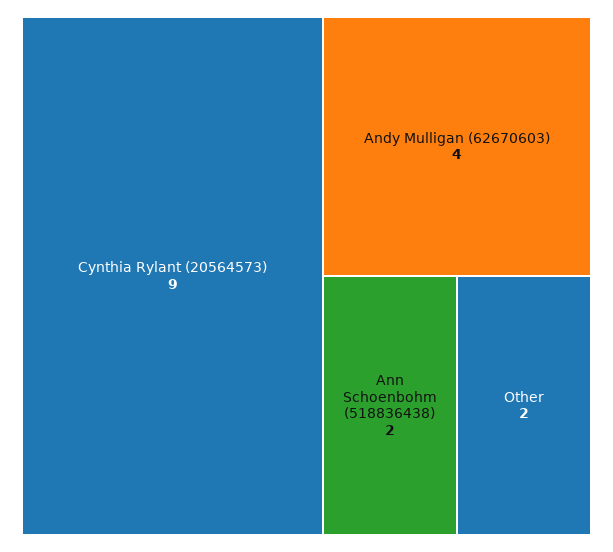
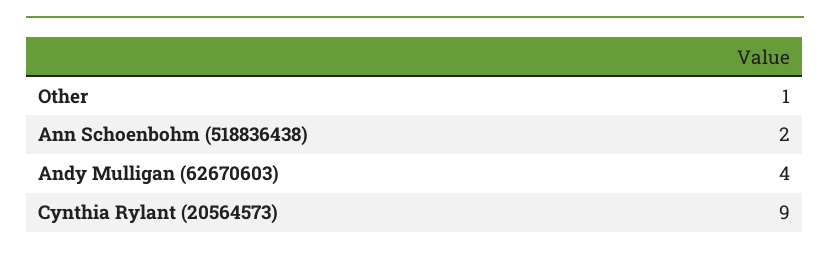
  {
    "Cynthia Rylant (20564573)": 9,
    "Andy Mulligan (62670603)": 4,
    "Ann Schoenbohm (518836438)": 2,
-   "Other": 2
+   "Other": 1
  }

